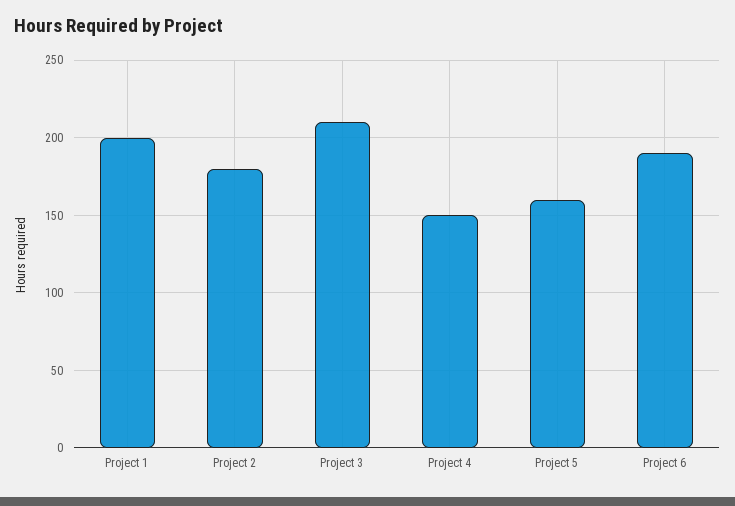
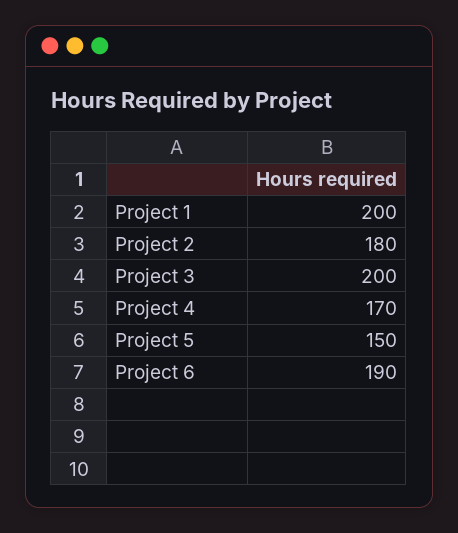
  {
    "Project 1": 200,
    "Project 2": 180,
-   "Project 3": 210,
+   "Project 3": 200,
-   "Project 4": 150,
+   "Project 4": 170,
-   "Project 5": 160,
+   "Project 5": 150,
    "Project 6": 190
  }

